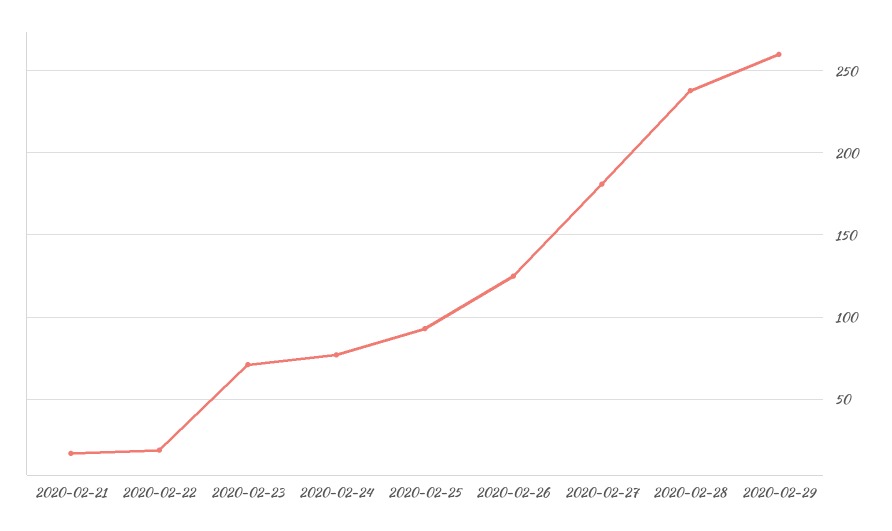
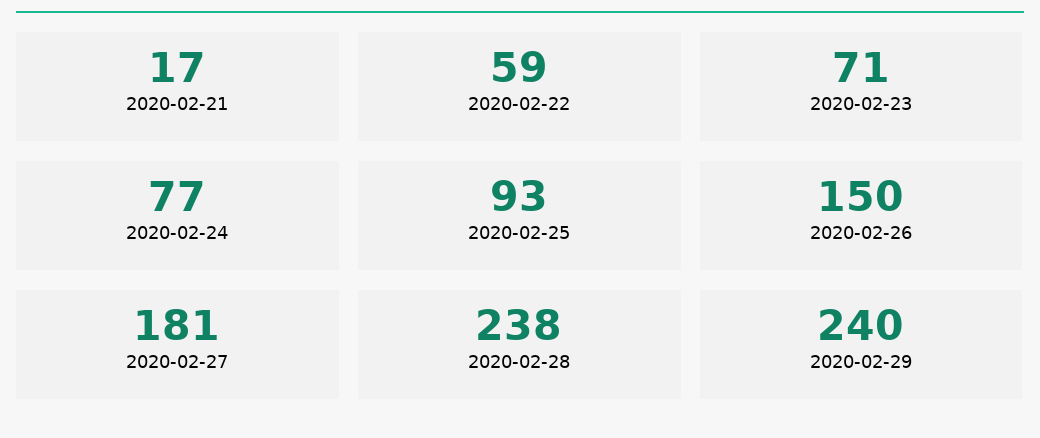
  {
    "2020-02-21": 17,
-   "2020-02-22": 20,
+   "2020-02-22": 59,
    "2020-02-23": 71,
    "2020-02-24": 77,
    "2020-02-25": 93,
-   "2020-02-26": 125,
+   "2020-02-26": 150,
    "2020-02-27": 181,
    "2020-02-28": 238,
-   "2020-02-29": 260
+   "2020-02-29": 240
  }

